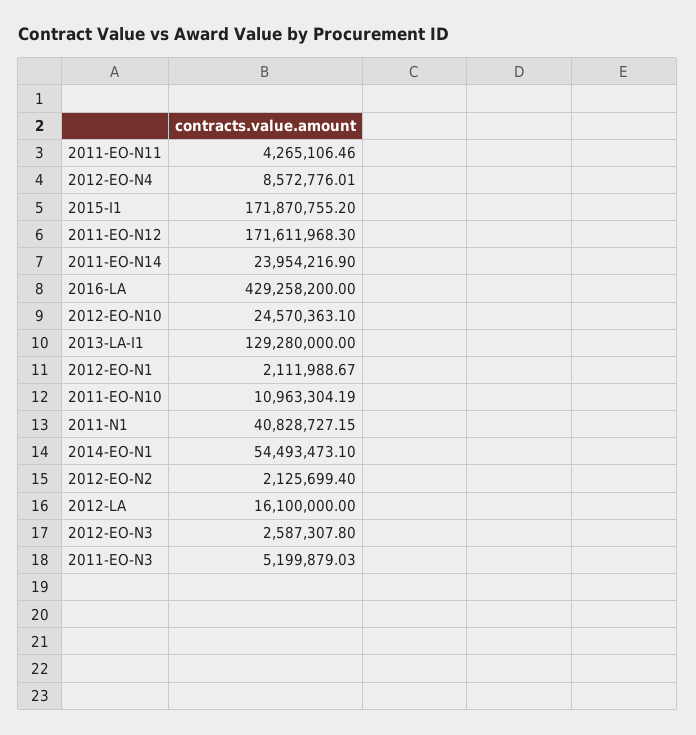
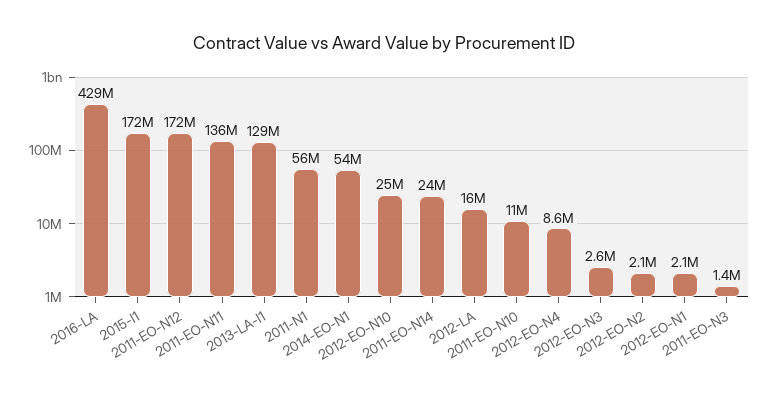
  {
-   "2011-EO-N11": 4265106.46,
+   "2011-EO-N11": 136000000,
    "2012-EO-N4": 8572776.01,
    "2015-I1": 171870755.2,
    "2011-EO-N12": 171611968.3,
    "2011-EO-N14": 23954216.9,
    "2016-LA": 429258200,
    "2012-EO-N10": 24570363.1,
    "2013-LA-I1": 129280000,
    "2012-EO-N1": 2111988.67,
    "2011-EO-N10": 10963304.19,
-   "2011-N1": 40828727.15,
+   "2011-N1": 56000000,
    "2014-EO-N1": 54493473.1,
    "2012-EO-N2": 2125699.4,
    "2012-LA": 16100000,
    "2012-EO-N3": 2587307.8,
-   "2011-EO-N3": 5199879.03
+   "2011-EO-N3": 1400000
  }

